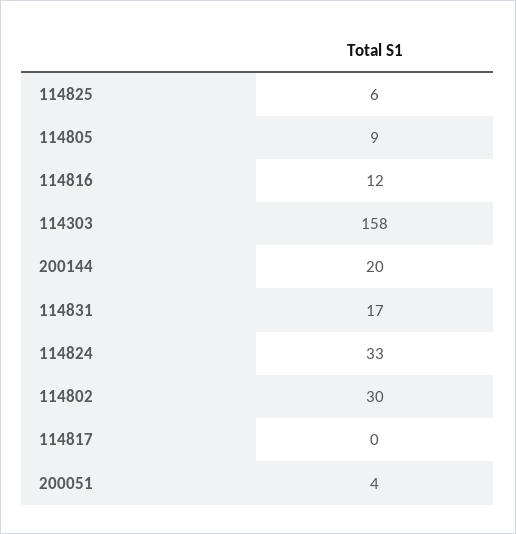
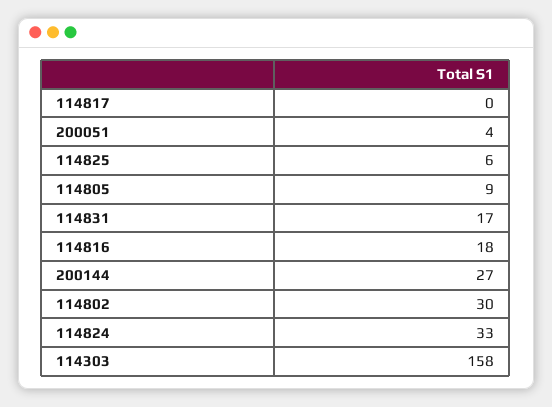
  {
    "114825": 6,
    "114805": 9,
-   "114816": 12,
+   "114816": 18,
    "114303": 158,
-   "200144": 20,
+   "200144": 27,
    "114831": 17,
    "114824": 33,
    "114802": 30,
    "114817": 0,
    "200051": 4
  }

